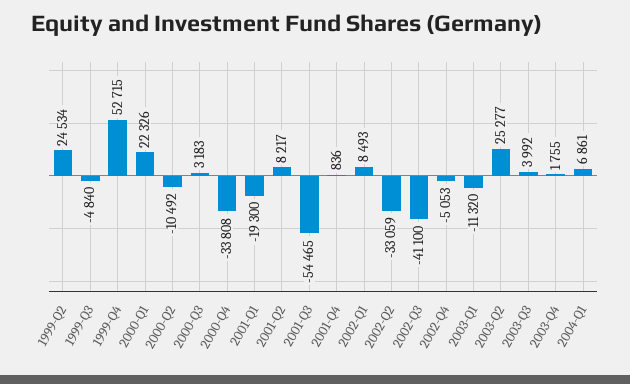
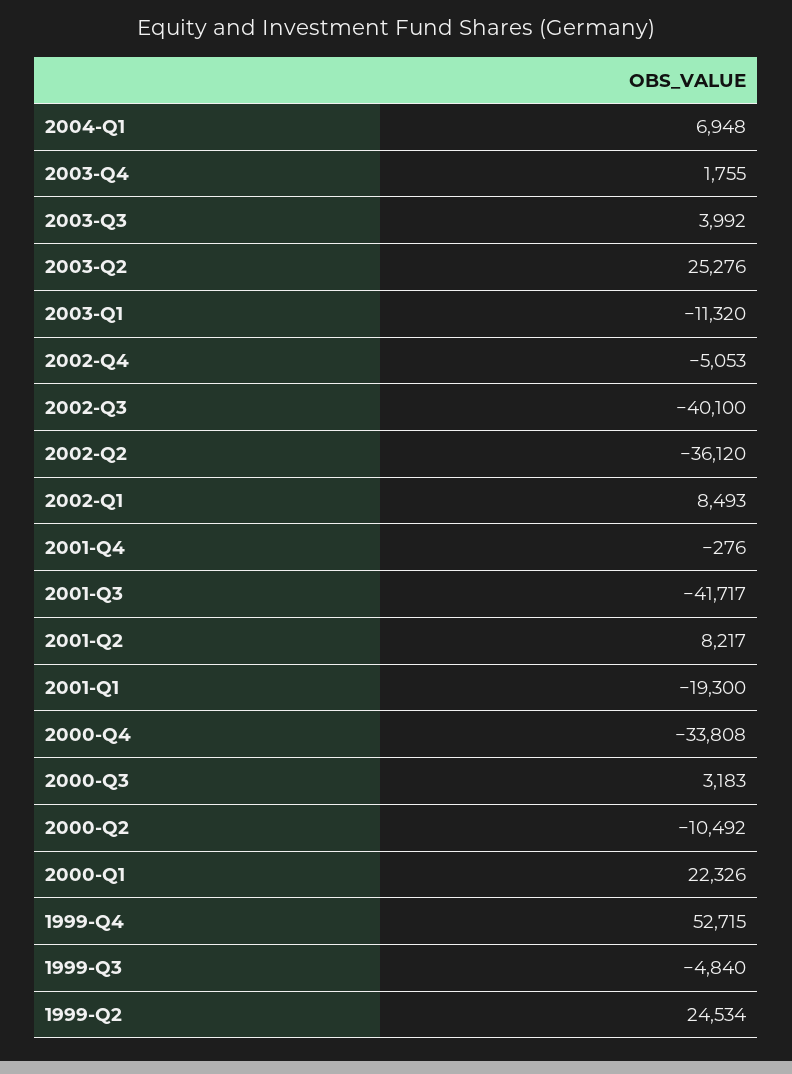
  {
    "1999-Q2": 24534,
    "1999-Q3": -4840,
    "1999-Q4": 52715,
    "2000-Q1": 22326,
    "2000-Q2": -10492,
    "2000-Q3": 3183,
    "2000-Q4": -33808,
    "2001-Q1": -19300,
    "2001-Q2": 8217,
-   "2001-Q3": -54465,
+   "2001-Q3": -41717,
-   "2001-Q4": 836,
+   "2001-Q4": -276,
    "2002-Q1": 8493,
-   "2002-Q2": -33059,
+   "2002-Q2": -36120,
-   "2002-Q3": -41100,
+   "2002-Q3": -40100,
    "2002-Q4": -5053,
    "2003-Q1": -11320,
-   "2003-Q2": 25277,
+   "2003-Q2": 25276,
    "2003-Q3": 3992,
    "2003-Q4": 1755,
-   "2004-Q1": 6861
+   "2004-Q1": 6948
  }

